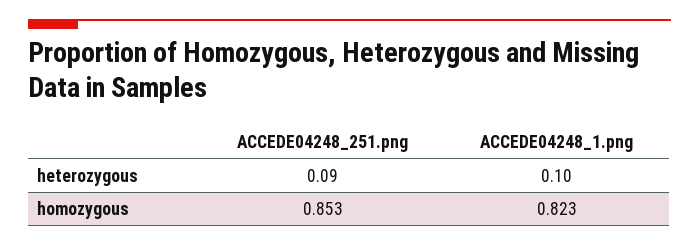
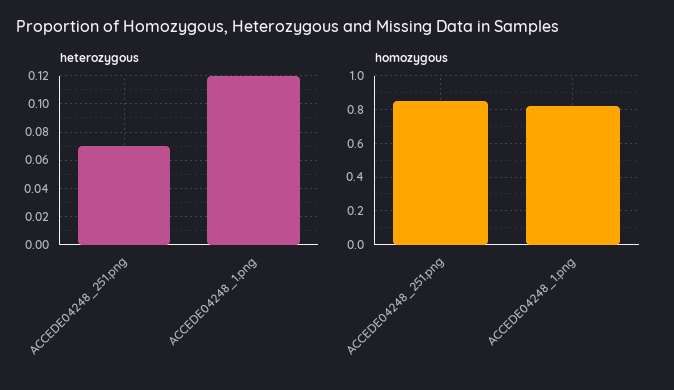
  {
    "heterozygous": {
-     "ACCEDE04248_251.png": 0.09,
+     "ACCEDE04248_251.png": 0.07,
-     "ACCEDE04248_1.png": 0.1
+     "ACCEDE04248_1.png": 0.12
    },
    "homozygous": {
      "ACCEDE04248_251.png": 0.853,
      "ACCEDE04248_1.png": 0.823
    }
  }

